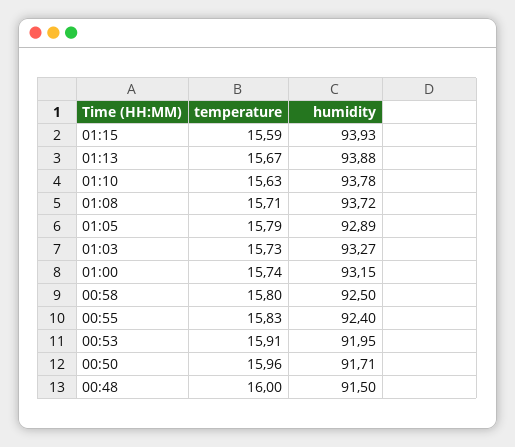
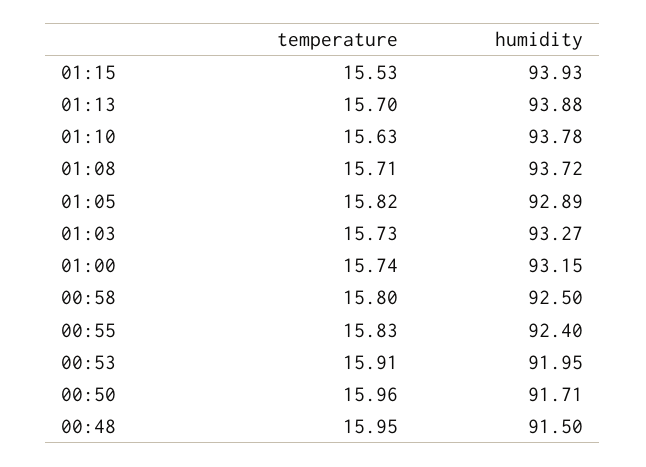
  {
    "temperature": {
-     "01:15": 15.59,
+     "01:15": 15.53,
-     "01:13": 15.67,
+     "01:13": 15.7,
      "01:10": 15.63,
      "01:08": 15.71,
-     "01:05": 15.79,
+     "01:05": 15.82,
      "01:03": 15.73,
      "01:00": 15.74,
      "00:58": 15.8,
      "00:55": 15.83,
      "00:53": 15.91,
      "00:50": 15.96,
-     "00:48": 16
+     "00:48": 15.95
    },
    "humidity": {
      "01:15": 93.93,
      "01:13": 93.88,
      "01:10": 93.78,
      "01:08": 93.72,
      "01:05": 92.89,
      "01:03": 93.27,
      "01:00": 93.15,
      "00:58": 92.5,
      "00:55": 92.4,
      "00:53": 91.95,
      "00:50": 91.71,
      "00:48": 91.5
    }
  }

